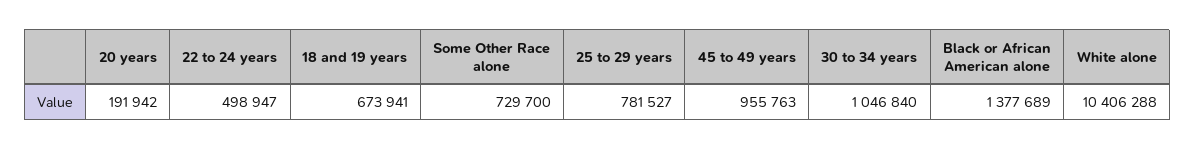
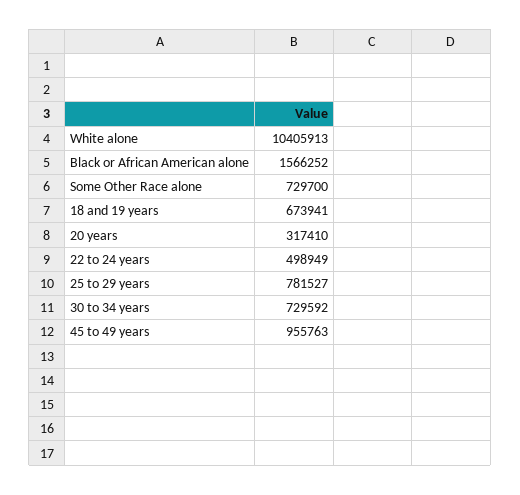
  {
-   "20 years": 191942,
+   "20 years": 317410,
-   "22 to 24 years": 498947,
+   "22 to 24 years": 498949,
    "18 and 19 years": 673941,
    "Some Other Race alone": 729700,
    "25 to 29 years": 781527,
    "45 to 49 years": 955763,
-   "30 to 34 years": 1046840,
+   "30 to 34 years": 729592,
-   "Black or African American alone": 1377689,
+   "Black or African American alone": 1566252,
-   "White alone": 10406288
+   "White alone": 10405913
  }

